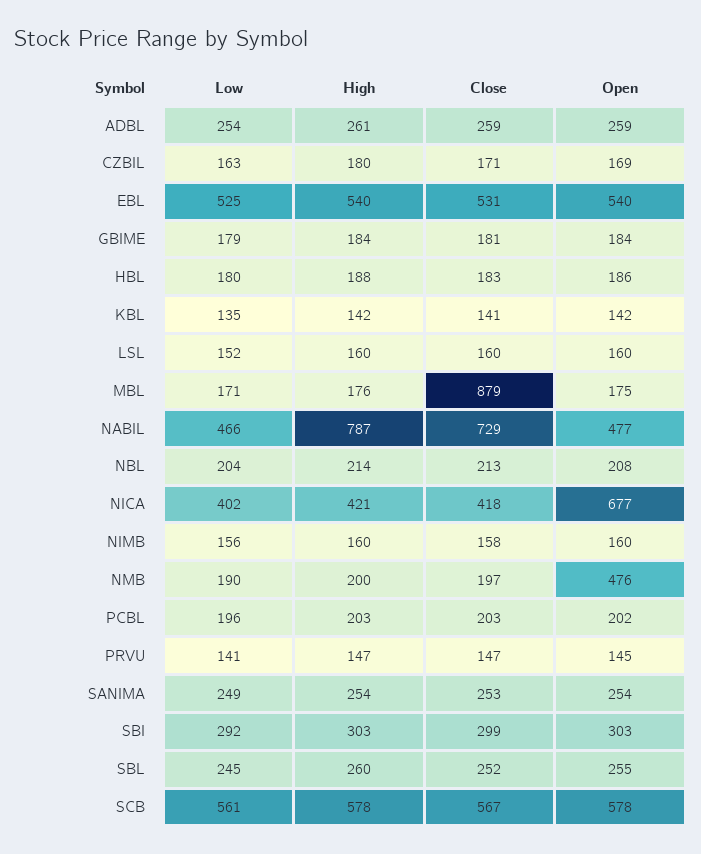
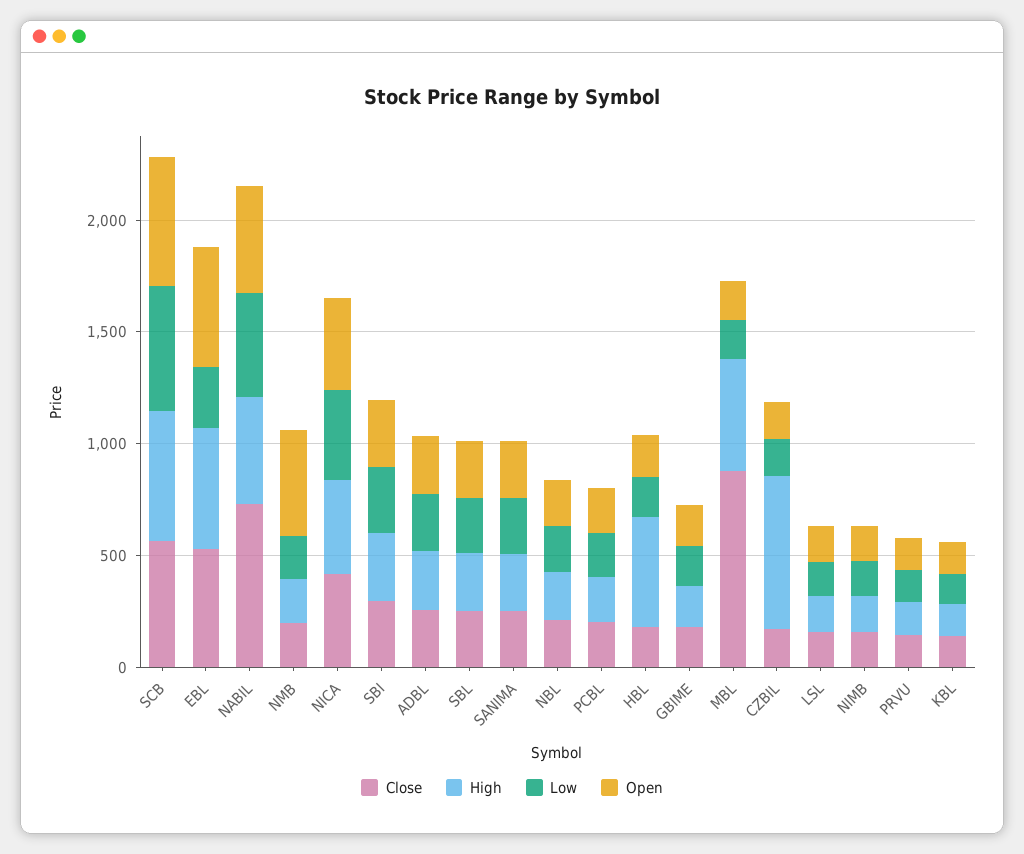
  {
    "Low": {
      "ADBL": 254,
      "CZBIL": 163,
-     "EBL": 525,
+     "EBL": 300,
      "GBIME": 179,
      "HBL": 180,
      "KBL": 135,
      "LSL": 152,
      "MBL": 171,
      "NABIL": 466,
      "NBL": 204,
      "NICA": 402,
      "NIMB": 156,
      "NMB": 190,
      "PCBL": 196,
      "PRVU": 141,
      "SANIMA": 249,
      "SBI": 292,
      "SBL": 245,
      "SCB": 561
    },
    "High": {
      "ADBL": 261,
-     "CZBIL": 180,
+     "CZBIL": 700,
      "EBL": 540,
      "GBIME": 184,
-     "HBL": 188,
+     "HBL": 500,
      "KBL": 142,
      "LSL": 160,
-     "MBL": 176,
+     "MBL": 500,
-     "NABIL": 787,
+     "NABIL": 500,
      "NBL": 214,
      "NICA": 421,
      "NIMB": 160,
      "NMB": 200,
      "PCBL": 203,
      "PRVU": 147,
      "SANIMA": 254,
      "SBI": 303,
      "SBL": 260,
      "SCB": 578
    },
    "Close": {
      "ADBL": 259,
      "CZBIL": 171,
      "EBL": 531,
      "GBIME": 181,
      "HBL": 183,
      "KBL": 141,
      "LSL": 160,
      "MBL": 879,
      "NABIL": 729,
      "NBL": 213,
      "NICA": 418,
      "NIMB": 158,
      "NMB": 197,
      "PCBL": 203,
      "PRVU": 147,
      "SANIMA": 253,
      "SBI": 299,
      "SBL": 252,
      "SCB": 567
    },
    "Open": {
      "ADBL": 259,
      "CZBIL": 169,
      "EBL": 540,
      "GBIME": 184,
      "HBL": 186,
      "KBL": 142,
      "LSL": 160,
      "MBL": 175,
      "NABIL": 477,
      "NBL": 208,
-     "NICA": 677,
+     "NICA": 400,
      "NIMB": 160,
      "NMB": 476,
      "PCBL": 202,
      "PRVU": 145,
      "SANIMA": 254,
      "SBI": 303,
      "SBL": 255,
      "SCB": 578
    }
  }

